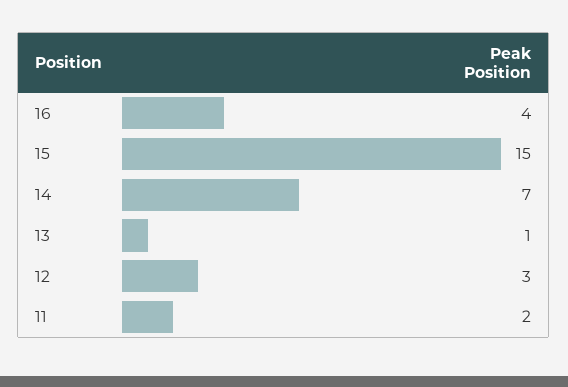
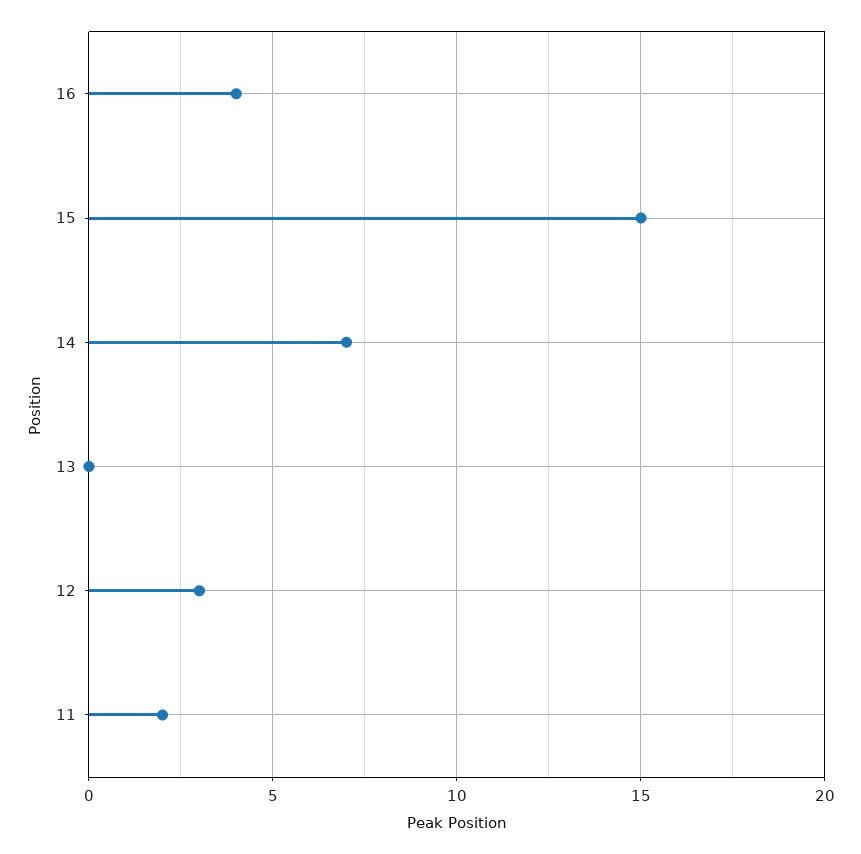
  {
    "16": 4,
    "15": 15,
    "14": 7,
-   "13": 1,
+   "13": 0,
    "12": 3,
    "11": 2
  }

